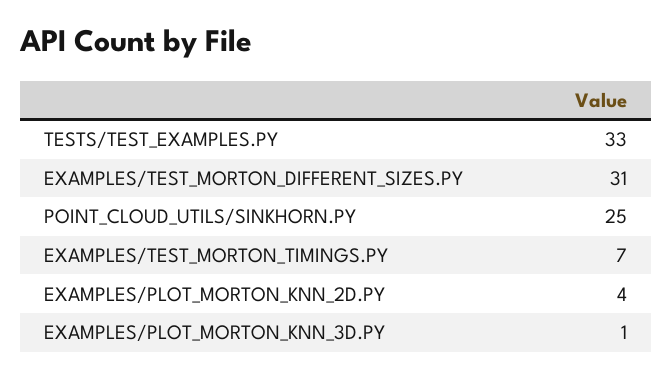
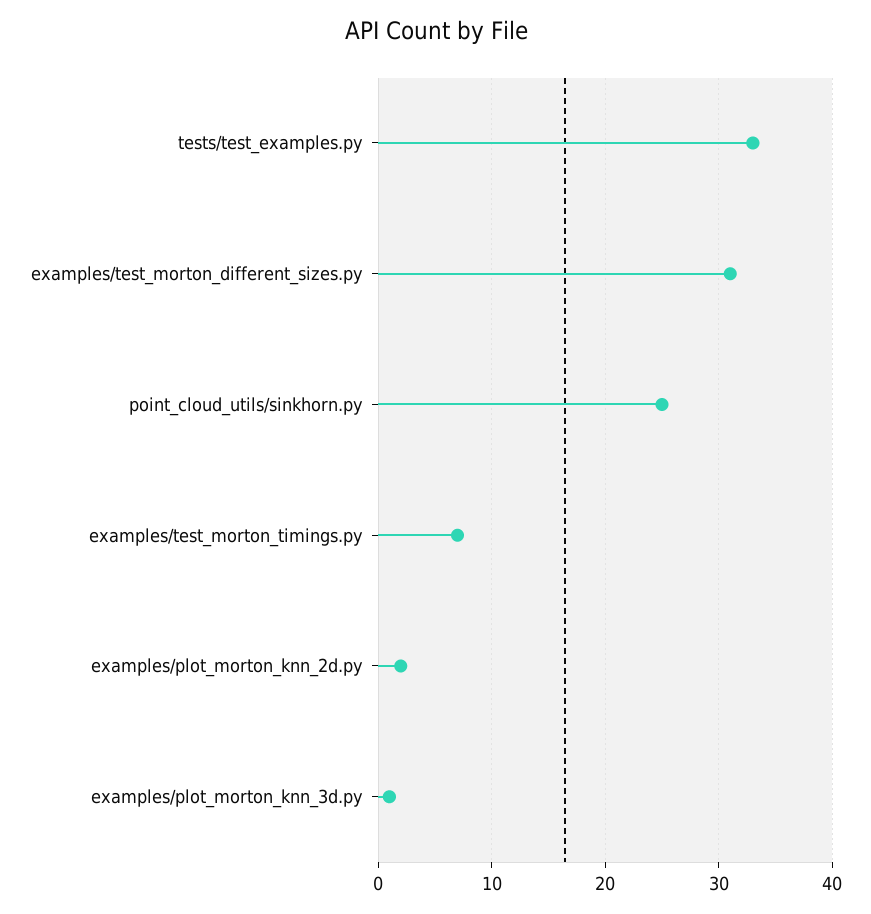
  {
    "TESTS/TEST_EXAMPLES.PY": 33,
    "EXAMPLES/TEST_MORTON_DIFFERENT_SIZES.PY": 31,
    "POINT_CLOUD_UTILS/SINKHORN.PY": 25,
    "EXAMPLES/TEST_MORTON_TIMINGS.PY": 7,
-   "EXAMPLES/PLOT_MORTON_KNN_2D.PY": 4,
+   "EXAMPLES/PLOT_MORTON_KNN_2D.PY": 2,
    "EXAMPLES/PLOT_MORTON_KNN_3D.PY": 1
  }

